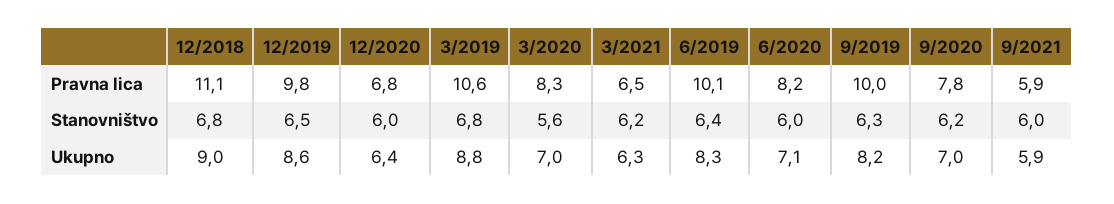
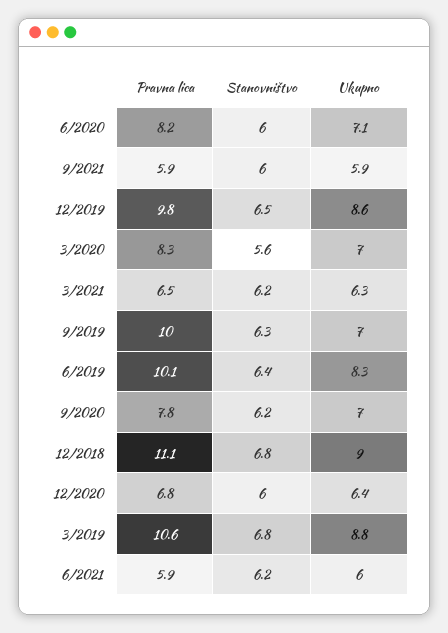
  {
    "12/2018": {
      "Pravna lica": 11.1,
      "Stanovništvo": 6.8,
      "Ukupno": 9
    },
    "12/2019": {
      "Pravna lica": 9.8,
      "Stanovništvo": 6.5,
      "Ukupno": 8.6
    },
    "12/2020": {
      "Pravna lica": 6.8,
      "Stanovništvo": 6,
      "Ukupno": 6.4
    },
    "3/2019": {
      "Pravna lica": 10.6,
      "Stanovništvo": 6.8,
      "Ukupno": 8.8
    },
    "3/2020": {
      "Pravna lica": 8.3,
      "Stanovništvo": 5.6,
      "Ukupno": 7
    },
    "3/2021": {
      "Pravna lica": 6.5,
      "Stanovništvo": 6.2,
      "Ukupno": 6.3
    },
    "6/2019": {
      "Pravna lica": 10.1,
      "Stanovništvo": 6.4,
      "Ukupno": 8.3
    },
    "6/2020": {
      "Pravna lica": 8.2,
      "Stanovništvo": 6,
      "Ukupno": 7.1
    },
    "9/2019": {
      "Pravna lica": 10,
      "Stanovništvo": 6.3,
-     "Ukupno": 8.2
+     "Ukupno": 7
    },
    "9/2020": {
      "Pravna lica": 7.8,
      "Stanovništvo": 6.2,
      "Ukupno": 7
    },
    "9/2021": {
      "Pravna lica": 5.9,
      "Stanovništvo": 6,
      "Ukupno": 5.9
-   }
+   },
+   "6/2021": {
+     "Pravna lica": 5.9,
+     "Stanovništvo": 6.2,
+     "Ukupno": 6
+   }
  }

